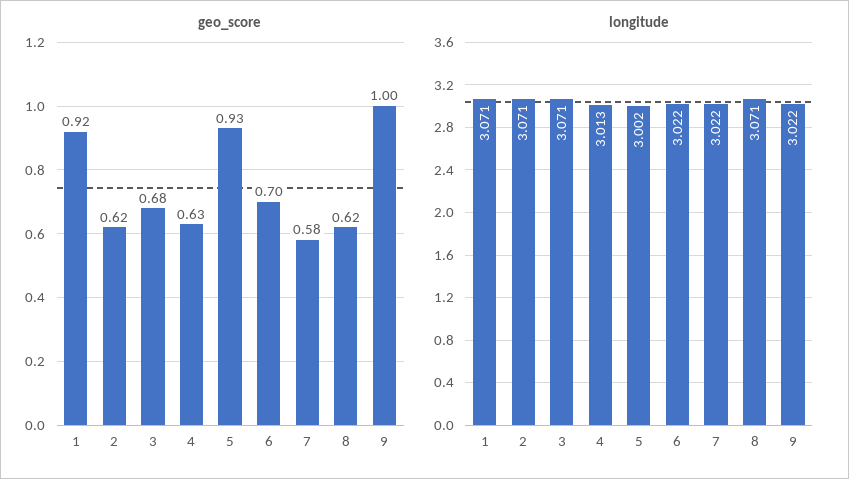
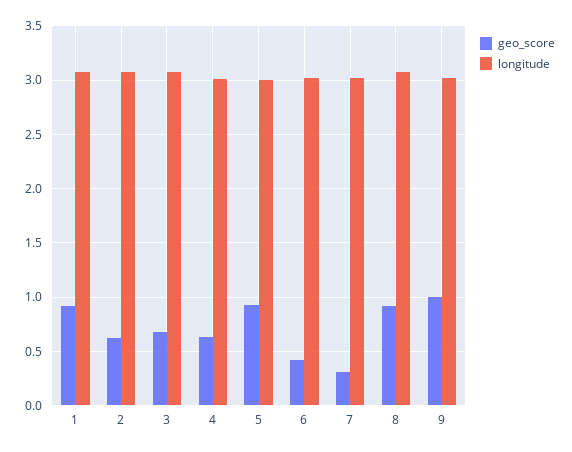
  {
    "geo_score": {
      "1": 0.92,
      "2": 0.62,
      "3": 0.68,
      "4": 0.63,
      "5": 0.93,
-     "6": 0.7,
+     "6": 0.4,
-     "7": 0.58,
+     "7": 0.3,
-     "8": 0.62,
+     "8": 0.9,
      "9": 1
    },
    "longitude": {
      "1": 3.071,
      "2": 3.071,
      "3": 3.071,
      "4": 3.013,
      "5": 3.002,
      "6": 3.022,
      "7": 3.022,
      "8": 3.071,
      "9": 3.022
    }
  }

